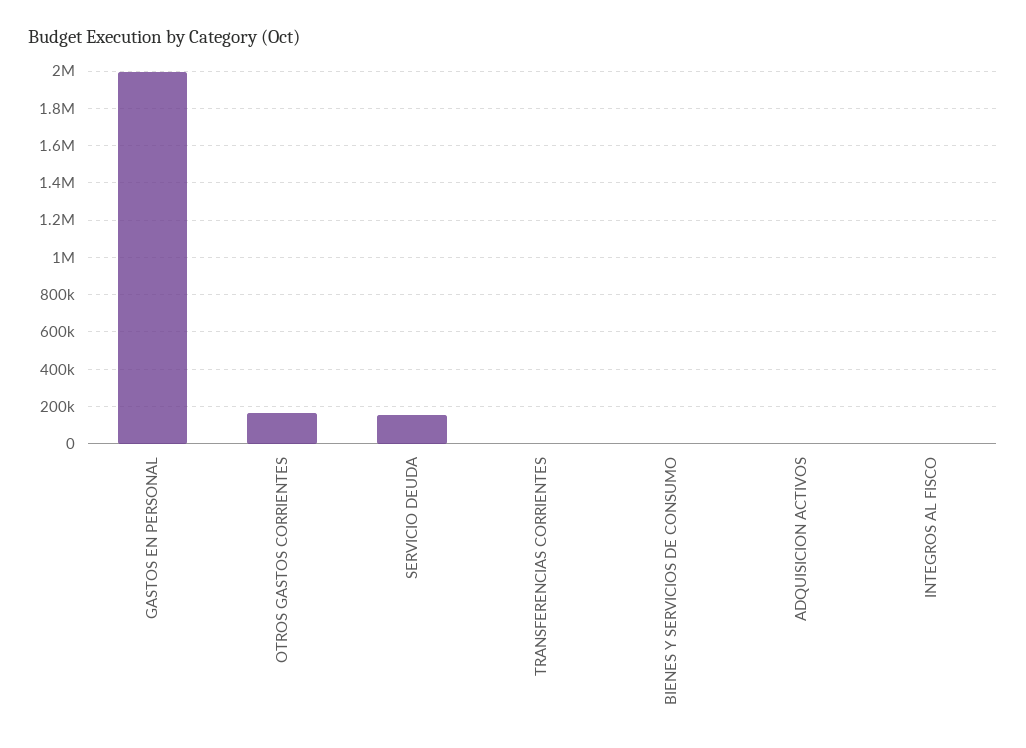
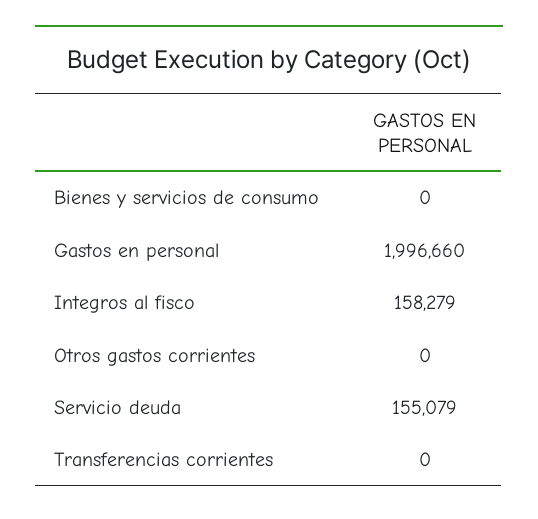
  {
    "GASTOS EN PERSONAL": 1996660,
-   "OTROS GASTOS CORRIENTES": 150000,
+   "OTROS GASTOS CORRIENTES": 0,
    "SERVICIO DEUDA": 155079,
    "TRANSFERENCIAS CORRIENTES": 0,
    "BIENES Y SERVICIOS DE CONSUMO": 0,
-   "ADQUISICION ACTIVOS": 0,
-   "INTEGROS AL FISCO": 0
+   "INTEGROS AL FISCO": 158279
  }

